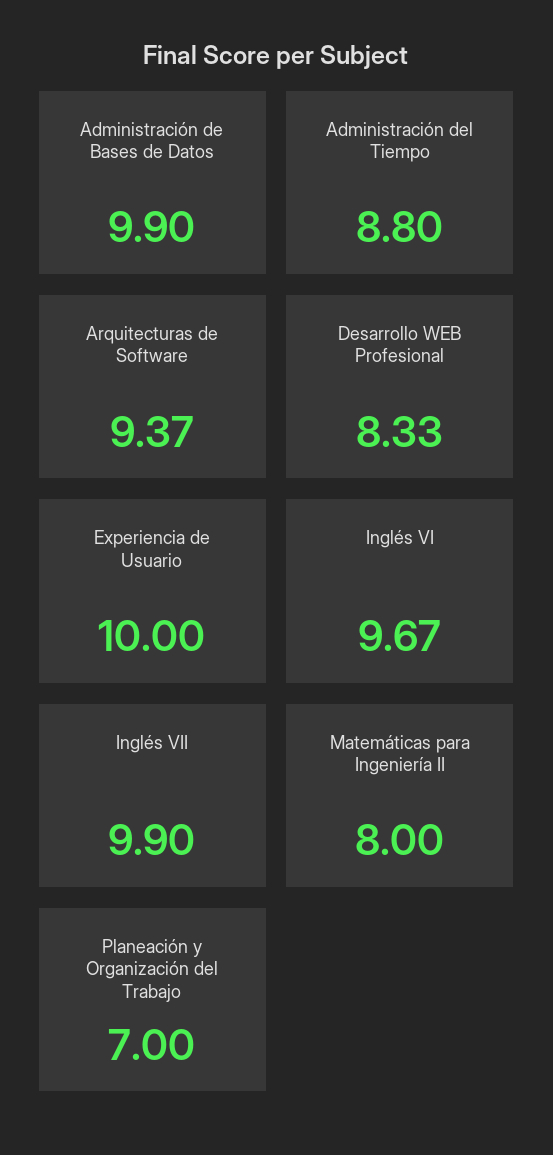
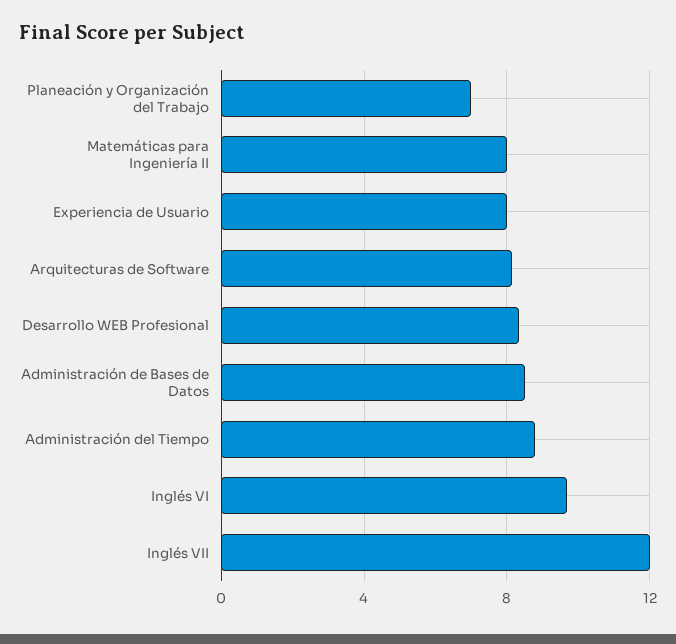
  {
-   "Administración de Bases de Datos": 9.9,
+   "Administración de Bases de Datos": 8.5,
    "Administración del Tiempo": 8.8,
-   "Arquitecturas de Software": 9.37,
+   "Arquitecturas de Software": 8,
    "Desarrollo WEB Profesional": 8.33,
-   "Experiencia de Usuario": 10,
+   "Experiencia de Usuario": 8,
    "Inglés VI": 9.67,
-   "Inglés VII": 9.9,
+   "Inglés VII": 12,
    "Matemáticas para Ingeniería II": 8,
    "Planeación y Organización del Trabajo": 7
  }

